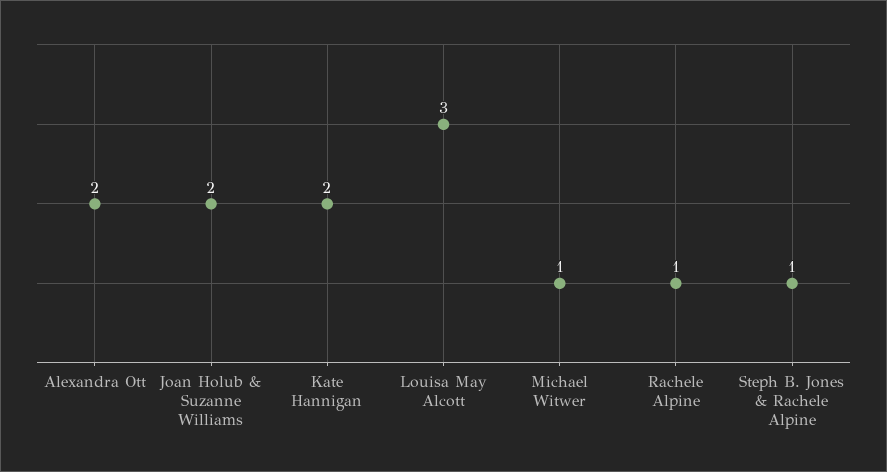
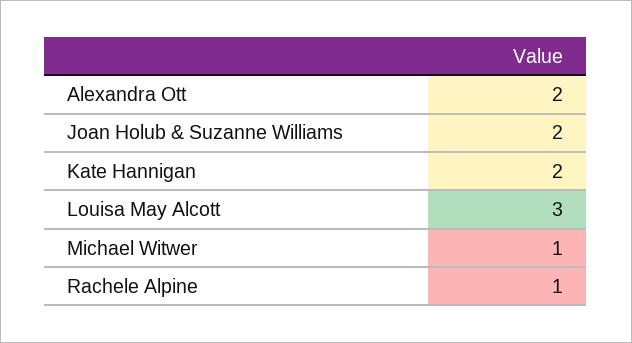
  {
    "Alexandra Ott": 2,
    "Joan Holub & Suzanne Williams": 2,
    "Kate Hannigan": 2,
    "Louisa May Alcott": 3,
    "Michael Witwer": 1,
-   "Rachele Alpine": 1,
+   "Rachele Alpine": 1
-   "Steph B. Jones & Rachele Alpine": 1
  }

